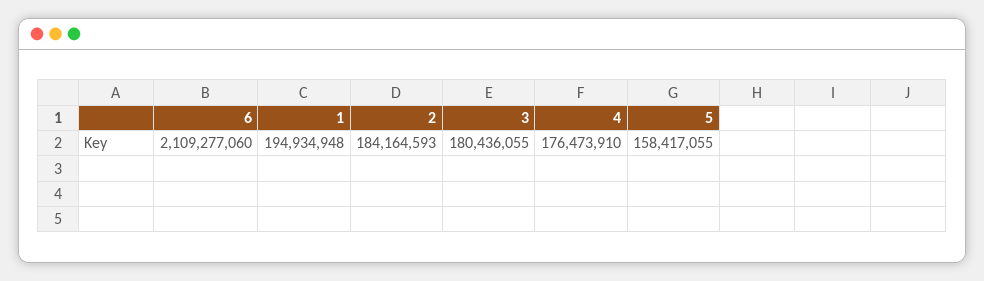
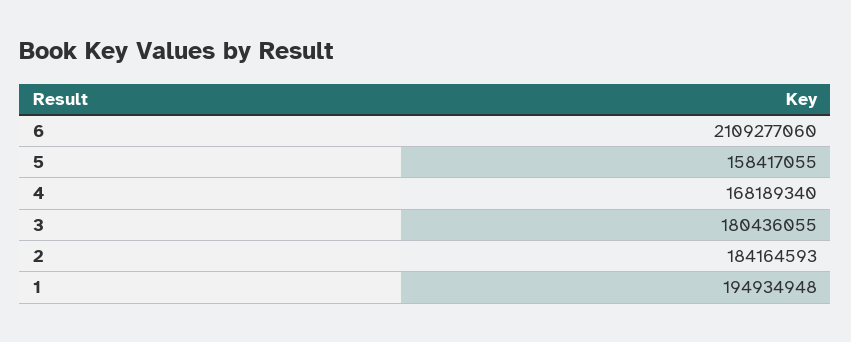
  {
    "6": 2109277060,
    "1": 194934948,
    "2": 184164593,
    "3": 180436055,
-   "4": 176473910,
+   "4": 168189340,
    "5": 158417055
  }

